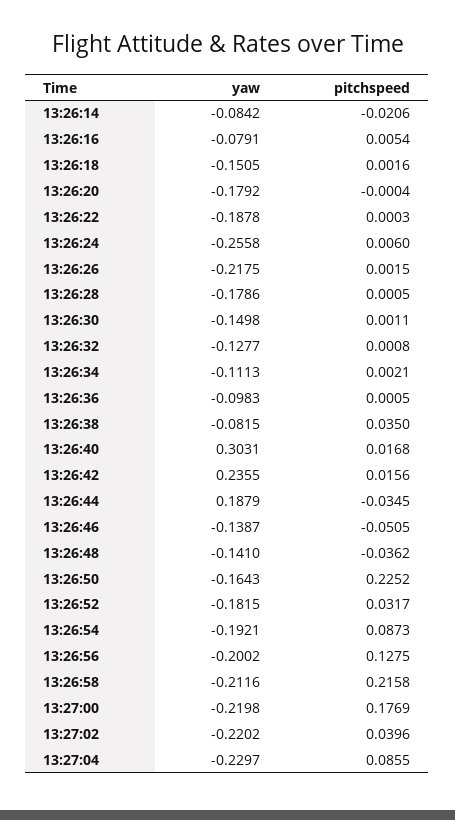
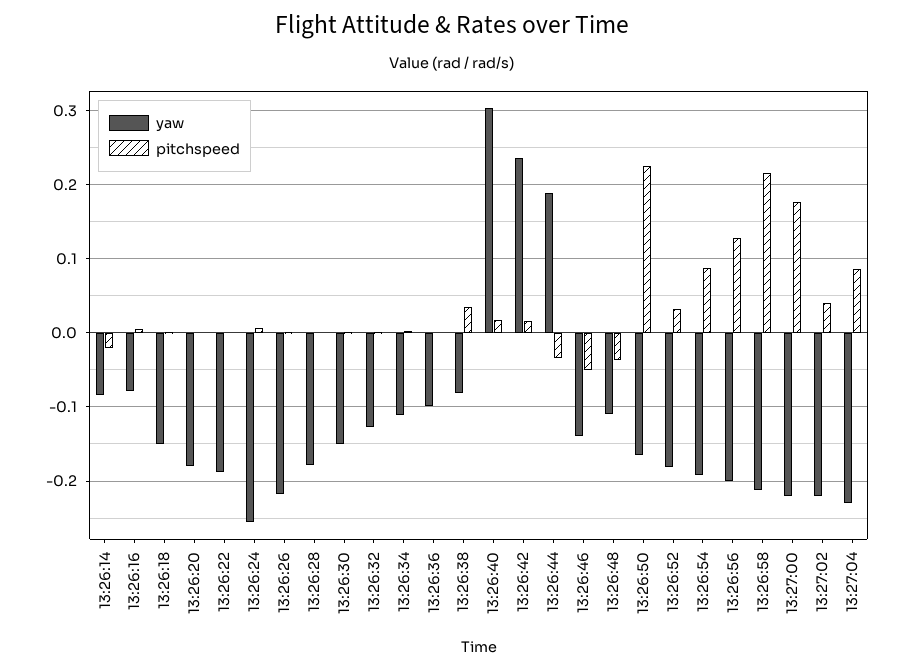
  {
    "yaw": {
      "13:26:14": -0.0842,
      "13:26:16": -0.0791,
      "13:26:18": -0.1505,
      "13:26:20": -0.1792,
      "13:26:22": -0.1878,
      "13:26:24": -0.2558,
      "13:26:26": -0.2175,
      "13:26:28": -0.1786,
      "13:26:30": -0.1498,
      "13:26:32": -0.1277,
      "13:26:34": -0.1113,
      "13:26:36": -0.0983,
      "13:26:38": -0.0815,
      "13:26:40": 0.3031,
      "13:26:42": 0.2355,
      "13:26:44": 0.1879,
      "13:26:46": -0.1387,
-     "13:26:48": -0.141,
+     "13:26:48": -0.11,
      "13:26:50": -0.1643,
      "13:26:52": -0.1815,
      "13:26:54": -0.1921,
      "13:26:56": -0.2002,
      "13:26:58": -0.2116,
      "13:27:00": -0.2198,
      "13:27:02": -0.2202,
      "13:27:04": -0.2297
    },
    "pitchspeed": {
      "13:26:14": -0.0206,
      "13:26:16": 0.0054,
      "13:26:18": 0.0016,
      "13:26:20": -0.0004,
      "13:26:22": 0.0003,
      "13:26:24": 0.006,
      "13:26:26": 0.0015,
      "13:26:28": 0.0005,
      "13:26:30": 0.0011,
      "13:26:32": 0.0008,
      "13:26:34": 0.0021,
      "13:26:36": 0.0005,
      "13:26:38": 0.035,
      "13:26:40": 0.0168,
      "13:26:42": 0.0156,
      "13:26:44": -0.0345,
      "13:26:46": -0.0505,
      "13:26:48": -0.0362,
      "13:26:50": 0.2252,
      "13:26:52": 0.0317,
      "13:26:54": 0.0873,
      "13:26:56": 0.1275,
      "13:26:58": 0.2158,
      "13:27:00": 0.1769,
      "13:27:02": 0.0396,
      "13:27:04": 0.0855
    }
  }

